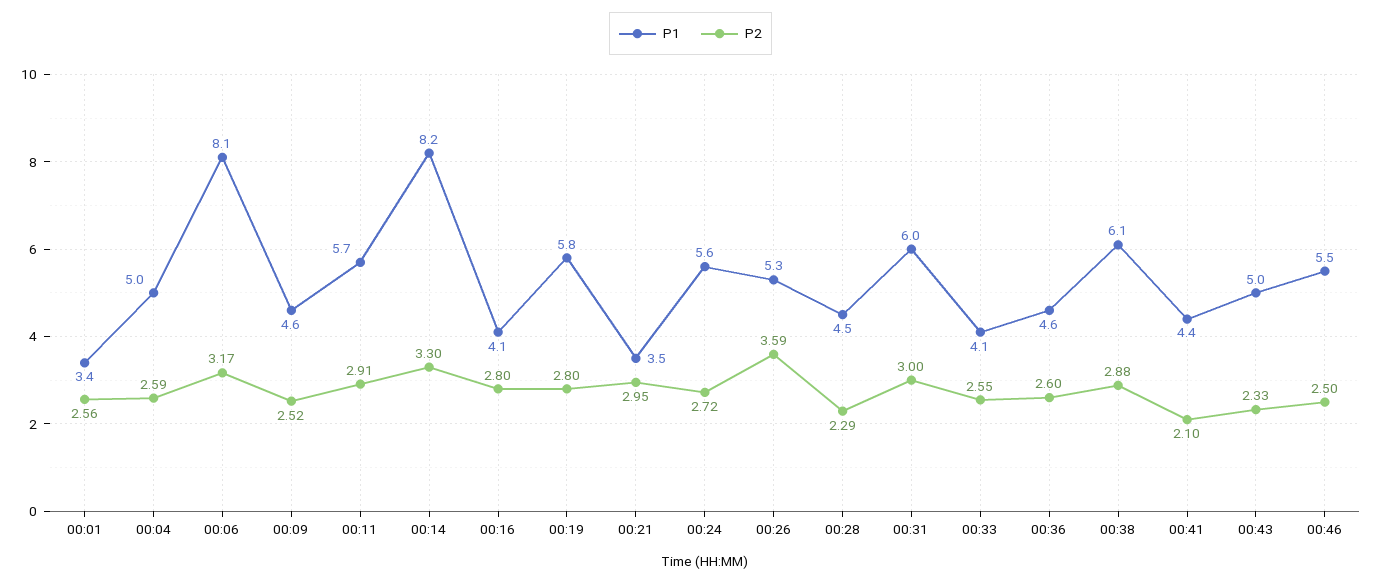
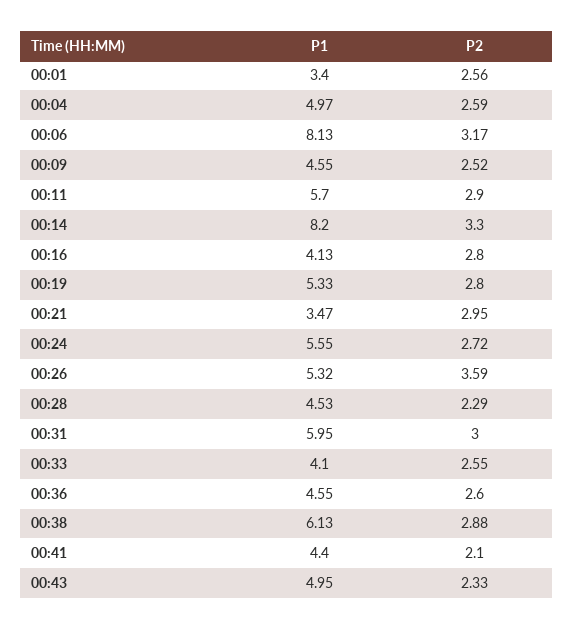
  {
    "P1": {
      "00:01": 3.4,
      "00:04": 4.97,
      "00:06": 8.13,
      "00:09": 4.55,
      "00:11": 5.7,
      "00:14": 8.2,
      "00:16": 4.13,
-     "00:19": 5.8,
+     "00:19": 5.33,
      "00:21": 3.47,
      "00:24": 5.55,
      "00:26": 5.32,
      "00:28": 4.53,
      "00:31": 5.95,
      "00:33": 4.1,
      "00:36": 4.55,
      "00:38": 6.13,
      "00:41": 4.4,
-     "00:43": 4.95,
+     "00:43": 4.95
-     "00:46": 5.5
    },
    "P2": {
      "00:01": 2.56,
      "00:04": 2.59,
      "00:06": 3.17,
      "00:09": 2.52,
-     "00:11": 2.91,
+     "00:11": 2.9,
      "00:14": 3.3,
      "00:16": 2.8,
      "00:19": 2.8,
      "00:21": 2.95,
      "00:24": 2.72,
      "00:26": 3.59,
      "00:28": 2.29,
      "00:31": 3,
      "00:33": 2.55,
      "00:36": 2.6,
      "00:38": 2.88,
      "00:41": 2.1,
-     "00:43": 2.33,
+     "00:43": 2.33
-     "00:46": 2.5
    }
  }

